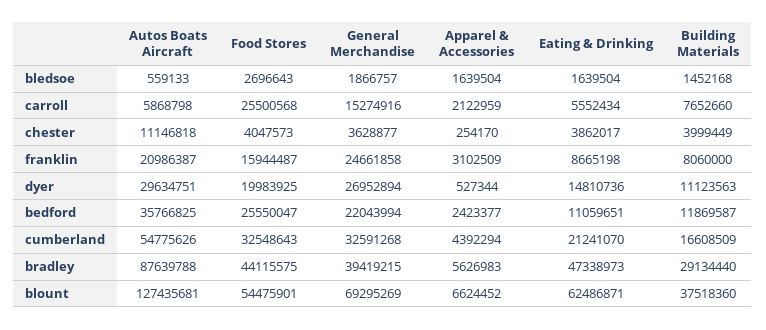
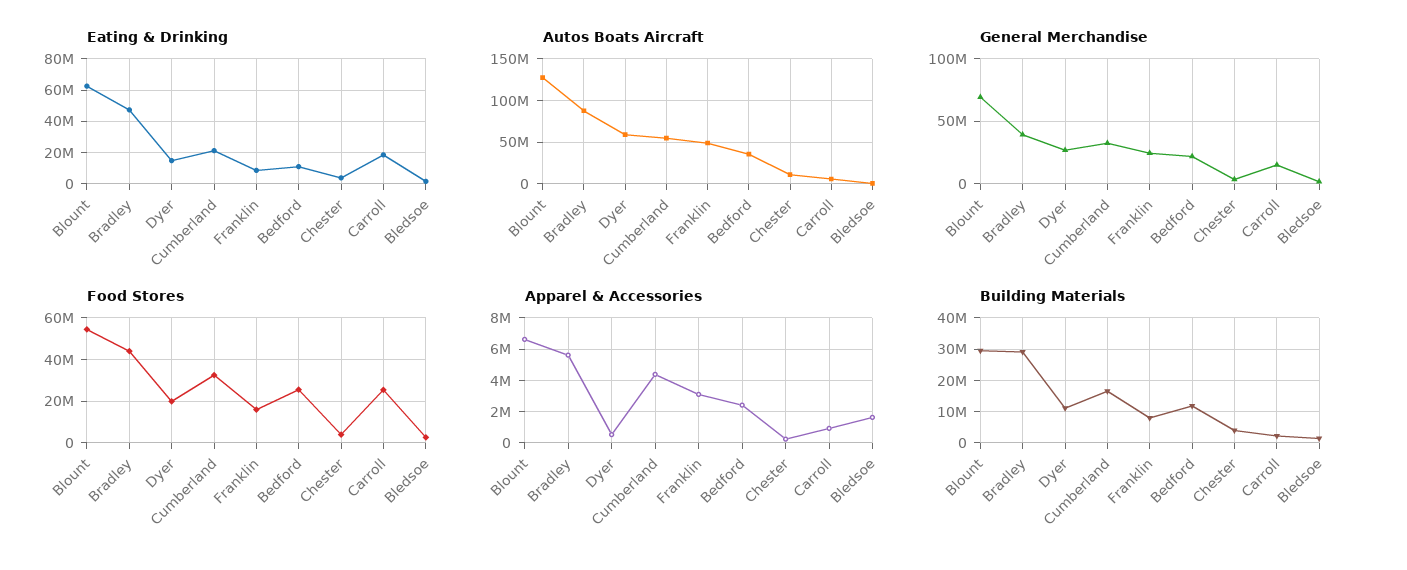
  {
    "Autos Boats Aircraft": {
      "bledsoe": 559133,
      "carroll": 5868798,
      "chester": 11146818,
-     "franklin": 20986387,
+     "franklin": 50000000,
-     "dyer": 29634751,
+     "dyer": 60000000,
      "bedford": 35766825,
      "cumberland": 54775626,
      "bradley": 87639788,
      "blount": 127435681
    },
    "Food Stores": {
      "bledsoe": 2696643,
      "carroll": 25500568,
      "chester": 4047573,
      "franklin": 15944487,
      "dyer": 19983925,
      "bedford": 25550047,
      "cumberland": 32548643,
      "bradley": 44115575,
      "blount": 54475901
    },
    "General Merchandise": {
      "bledsoe": 1866757,
      "carroll": 15274916,
      "chester": 3628877,
      "franklin": 24661858,
      "dyer": 26952894,
      "bedford": 22043994,
      "cumberland": 32591268,
      "bradley": 39419215,
      "blount": 69295269
    },
    "Apparel & Accessories": {
      "bledsoe": 1639504,
-     "carroll": 2122959,
+     "carroll": 1000000,
      "chester": 254170,
      "franklin": 3102509,
      "dyer": 527344,
      "bedford": 2423377,
      "cumberland": 4392294,
      "bradley": 5626983,
      "blount": 6624452
    },
    "Eating & Drinking": {
      "bledsoe": 1639504,
-     "carroll": 5552434,
+     "carroll": 20000000,
      "chester": 3862017,
      "franklin": 8665198,
      "dyer": 14810736,
      "bedford": 11059651,
      "cumberland": 21241070,
      "bradley": 47338973,
      "blount": 62486871
    },
    "Building Materials": {
      "bledsoe": 1452168,
-     "carroll": 7652660,
+     "carroll": 2000000,
      "chester": 3999449,
      "franklin": 8060000,
      "dyer": 11123563,
      "bedford": 11869587,
      "cumberland": 16608509,
      "bradley": 29134440,
-     "blount": 37518360
+     "blount": 30000000
    }
  }

